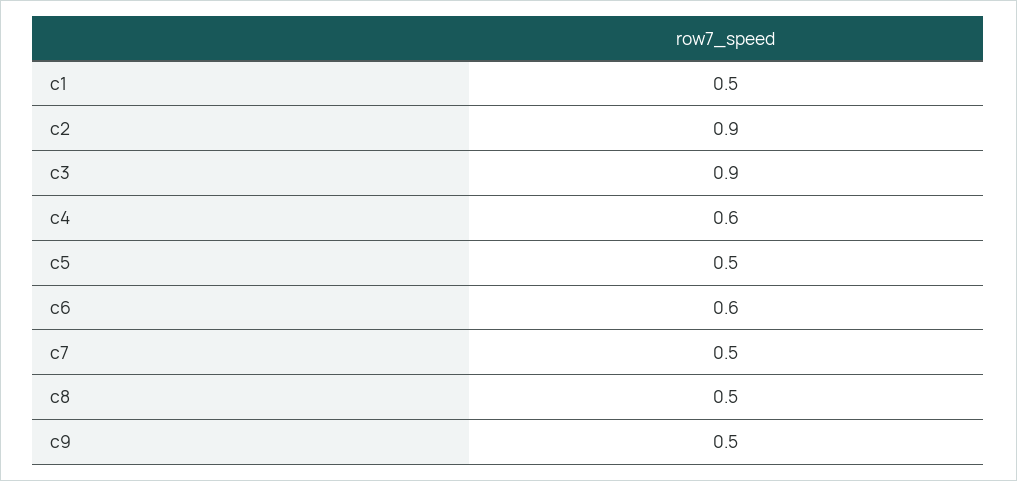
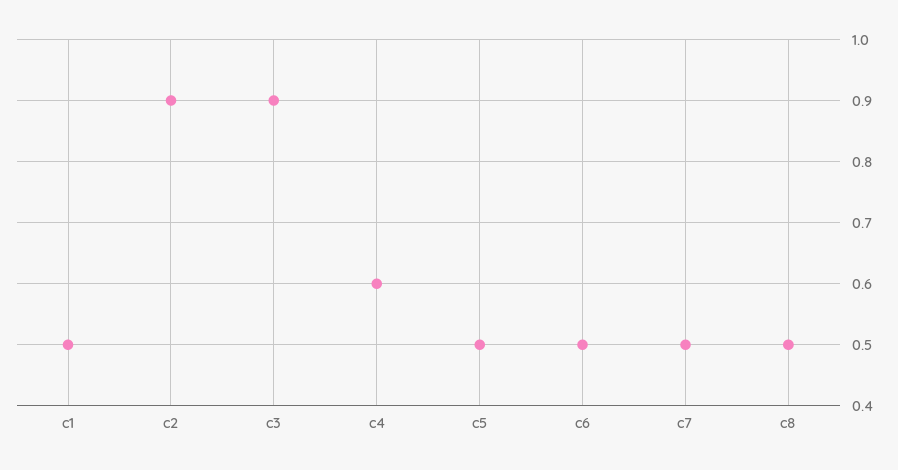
  {
    "c1": 0.5,
    "c2": 0.9,
    "c3": 0.9,
    "c4": 0.6,
    "c5": 0.5,
-   "c6": 0.6,
+   "c6": 0.5,
    "c7": 0.5,
-   "c8": 0.5,
+   "c8": 0.5
-   "c9": 0.5
  }

